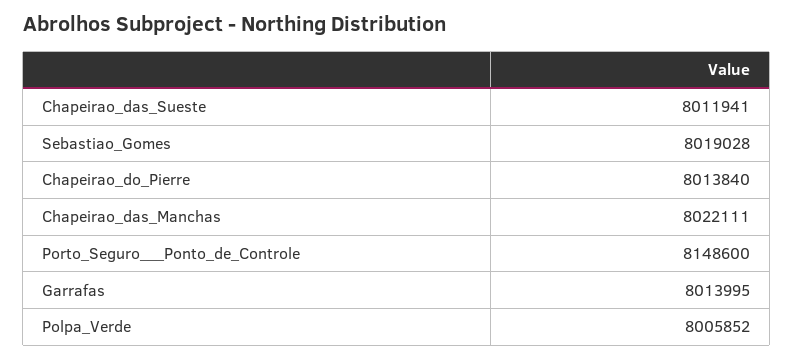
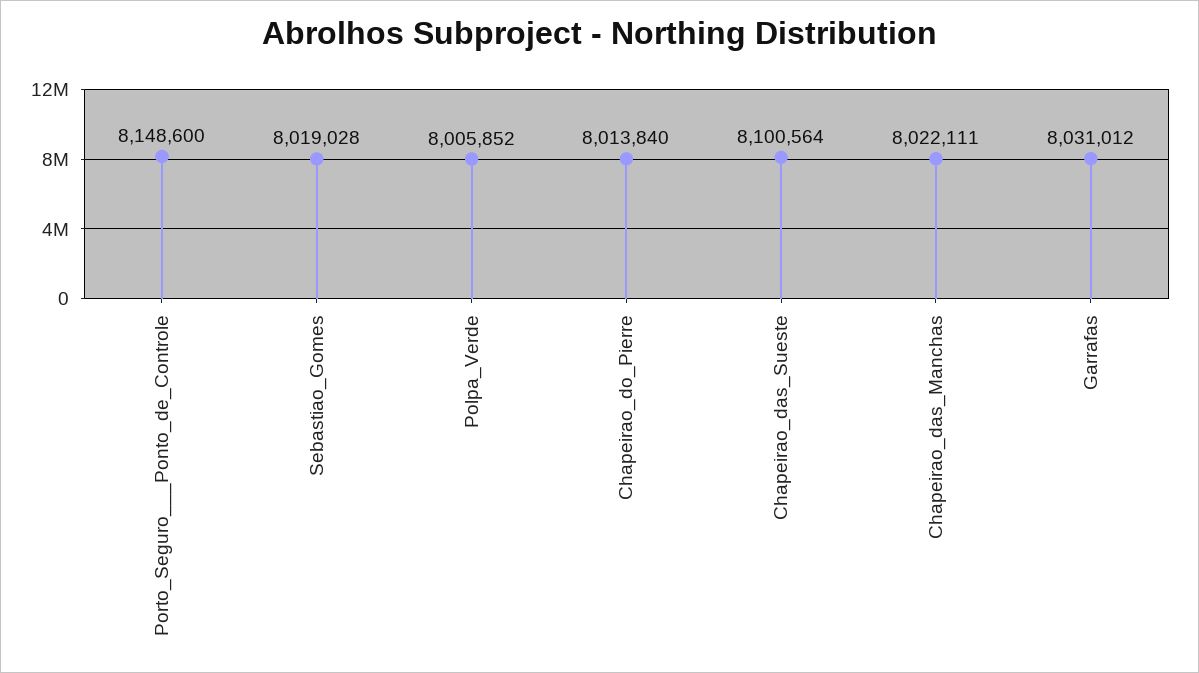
  {
-   "Chapeirao_das_Sueste": 8011941,
+   "Chapeirao_das_Sueste": 8100564,
    "Sebastiao_Gomes": 8019028,
    "Chapeirao_do_Pierre": 8013840,
    "Chapeirao_das_Manchas": 8022111,
    "Porto_Seguro___Ponto_de_Controle": 8148600,
-   "Garrafas": 8013995,
+   "Garrafas": 8031012,
    "Polpa_Verde": 8005852
  }

